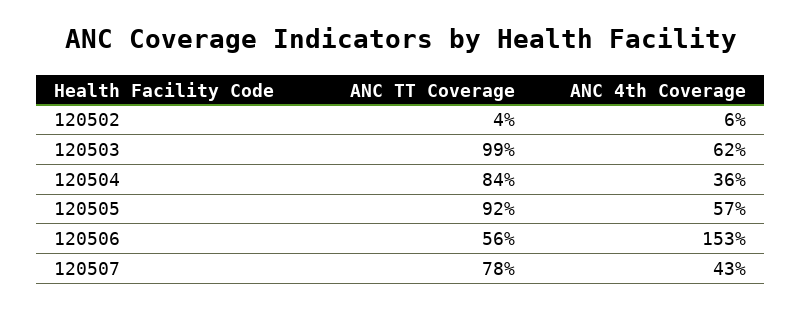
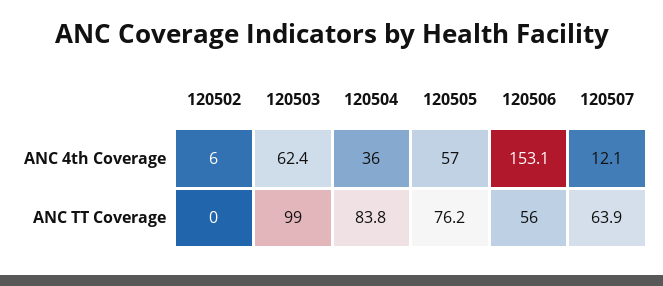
  {
    "ANC TT Coverage": {
-     "120502": 4,
+     "120502": 0,
      "120503": 99,
      "120504": 83.8,
-     "120505": 92,
+     "120505": 76.2,
      "120506": 56,
-     "120507": 78
+     "120507": 63.9
    },
    "ANC 4th Coverage": {
      "120502": 6,
      "120503": 62.4,
      "120504": 36,
      "120505": 57,
      "120506": 153.1,
-     "120507": 43
+     "120507": 12.1
    }
  }

